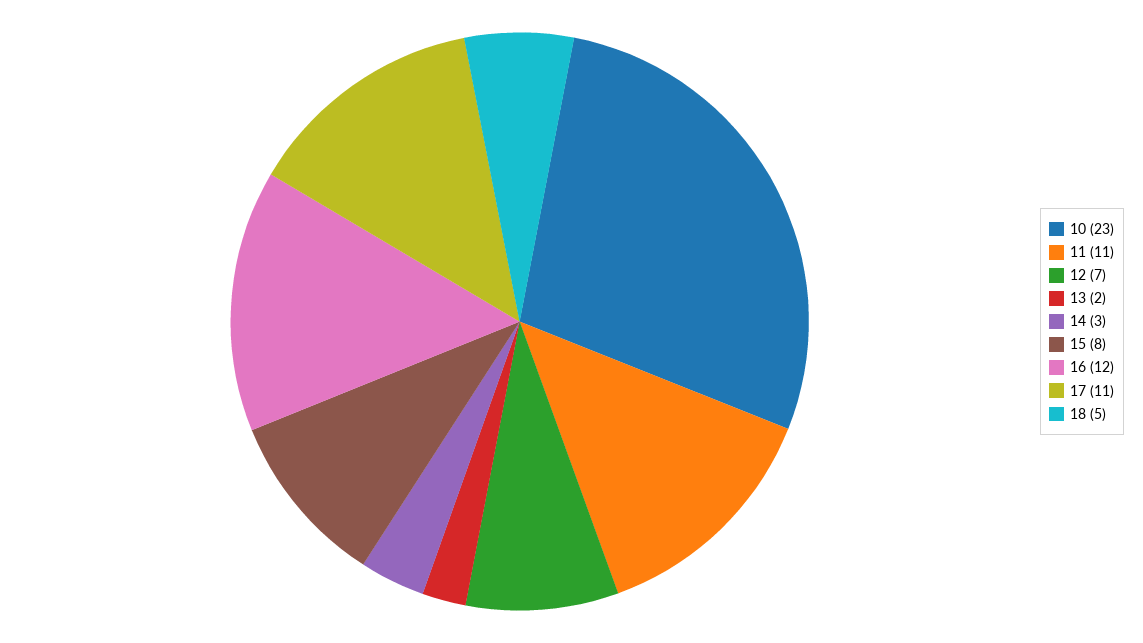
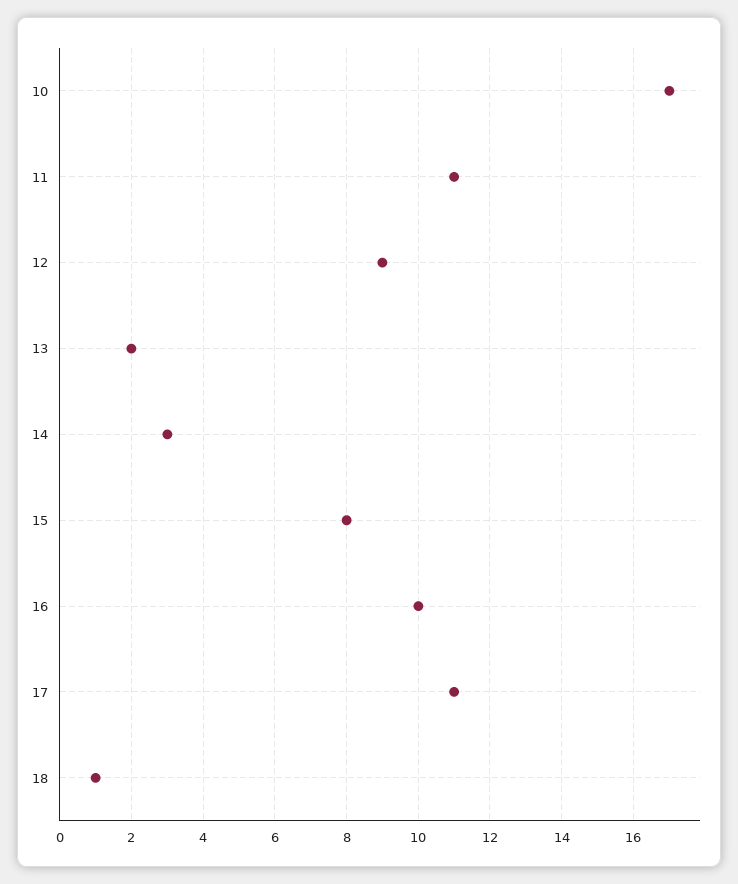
  {
-   "10": 23,
+   "10": 17,
    "11": 11,
-   "12": 7,
+   "12": 9,
    "13": 2,
    "14": 3,
    "15": 8,
-   "16": 12,
+   "16": 10,
    "17": 11,
-   "18": 5
+   "18": 1
  }

